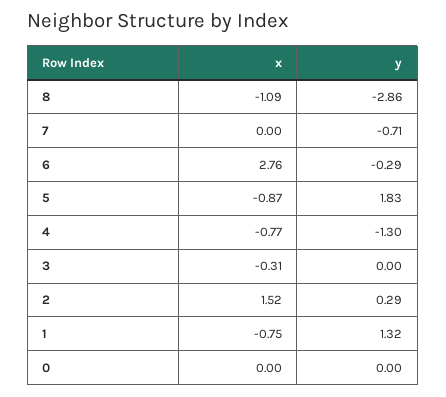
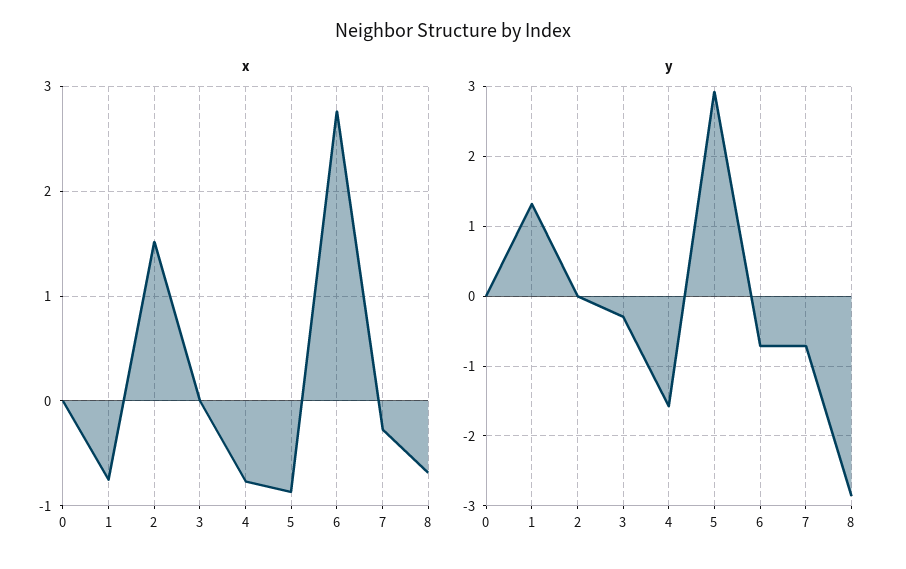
  {
    "x": {
-     "8": -1.09,
+     "8": -0.7,
-     "7": 0,
+     "7": -0.3,
      "6": 2.76,
      "5": -0.87,
      "4": -0.77,
-     "3": -0.31,
+     "3": 0,
      "2": 1.52,
      "1": -0.75,
      "0": 0
    },
    "y": {
      "8": -2.86,
      "7": -0.71,
-     "6": -0.29,
+     "6": -0.7,
-     "5": 1.83,
+     "5": 2.9,
-     "4": -1.3,
+     "4": -1.6,
-     "3": 0,
+     "3": -0.3,
-     "2": 0.29,
+     "2": 0,
      "1": 1.32,
      "0": 0
    }
  }

